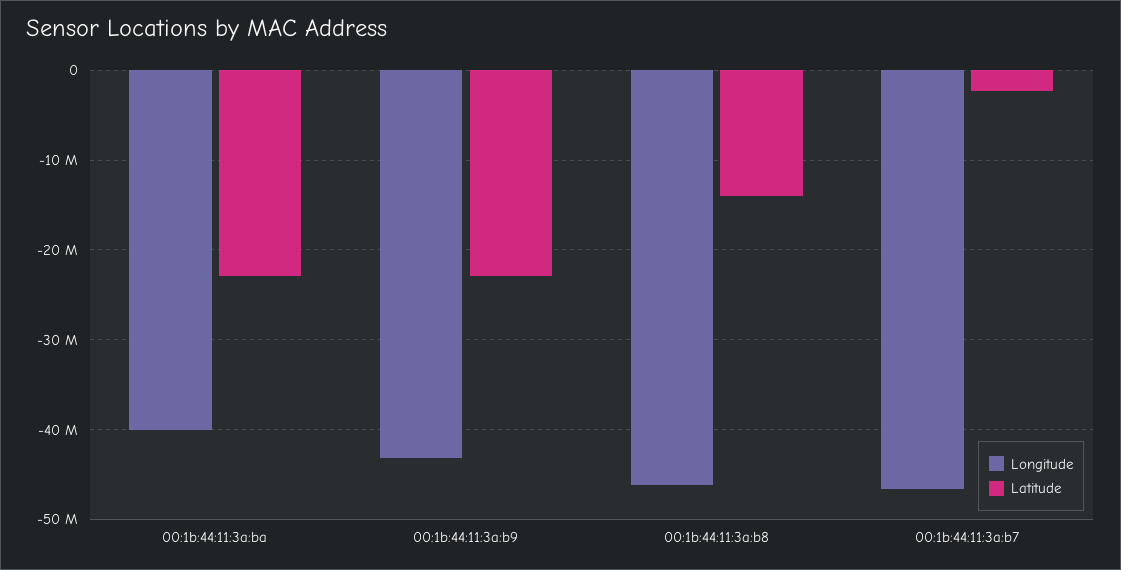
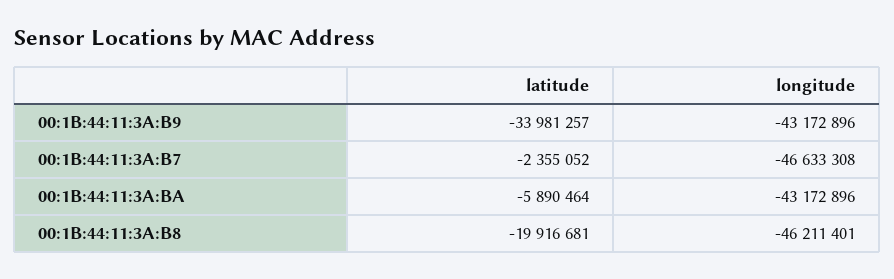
  {
    "Longitude": {
-     "00:1b:44:11:3a:ba": -40000000,
+     "00:1b:44:11:3a:ba": -43172896,
      "00:1b:44:11:3a:b9": -43172896,
      "00:1b:44:11:3a:b8": -46211401,
      "00:1b:44:11:3a:b7": -46633308
    },
    "Latitude": {
-     "00:1b:44:11:3a:ba": -23000000,
+     "00:1b:44:11:3a:ba": -5890464,
-     "00:1b:44:11:3a:b9": -23000000,
+     "00:1b:44:11:3a:b9": -33981257,
-     "00:1b:44:11:3a:b8": -14000000,
+     "00:1b:44:11:3a:b8": -19916681,
      "00:1b:44:11:3a:b7": -2355052
    }
  }

